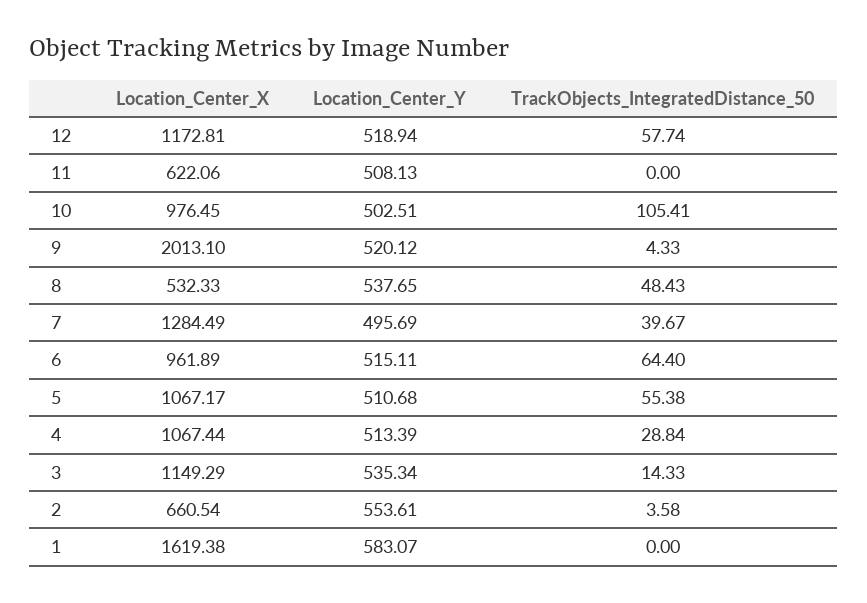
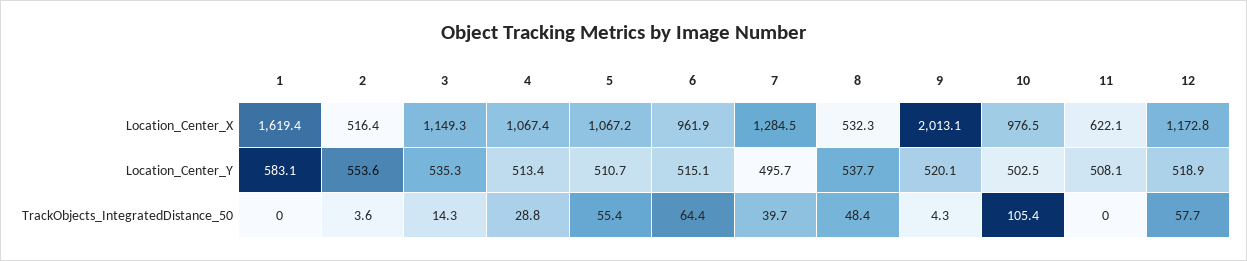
  {
    "Location_Center_X": {
      "12": 1172.81,
      "11": 622.06,
      "10": 976.45,
      "9": 2013.1,
      "8": 532.33,
      "7": 1284.49,
      "6": 961.89,
      "5": 1067.17,
      "4": 1067.44,
      "3": 1149.29,
-     "2": 660.54,
+     "2": 516.4,
      "1": 1619.38
    },
    "Location_Center_Y": {
      "12": 518.94,
      "11": 508.13,
      "10": 502.51,
      "9": 520.12,
      "8": 537.65,
      "7": 495.69,
      "6": 515.11,
      "5": 510.68,
      "4": 513.39,
      "3": 535.34,
      "2": 553.61,
      "1": 583.07
    },
    "TrackObjects_IntegratedDistance_50": {
      "12": 57.74,
      "11": 0,
      "10": 105.41,
      "9": 4.33,
      "8": 48.43,
      "7": 39.67,
      "6": 64.4,
      "5": 55.38,
      "4": 28.84,
      "3": 14.33,
      "2": 3.58,
      "1": 0
    }
  }

